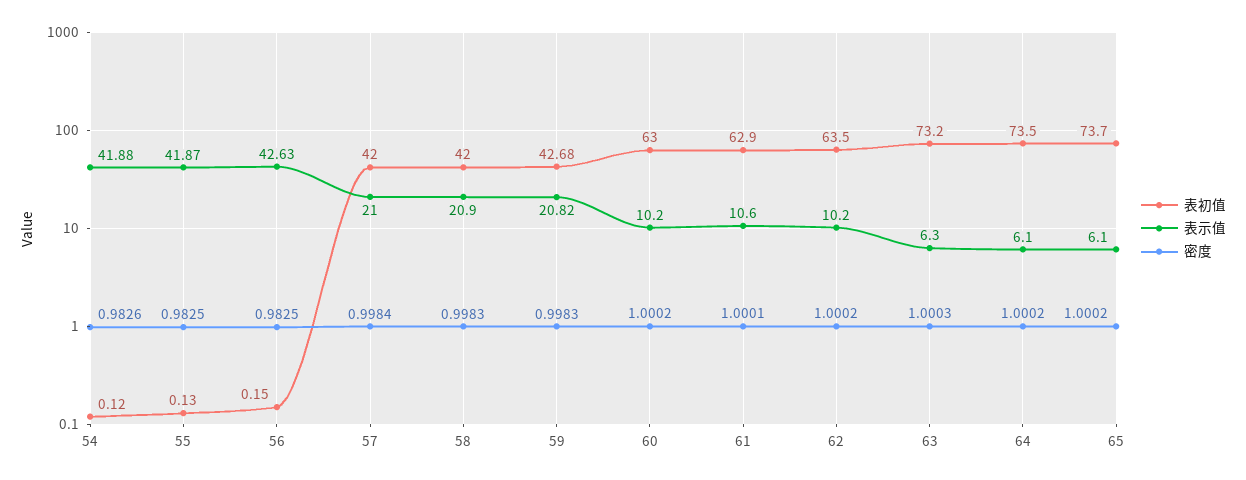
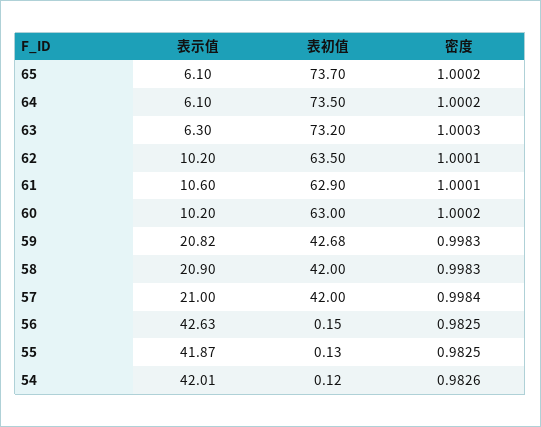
  {
    "表初值": {
      "54": 0.12,
      "55": 0.13,
      "56": 0.15,
      "57": 42,
      "58": 42,
      "59": 42.68,
      "60": 63,
      "61": 62.9,
      "62": 63.5,
      "63": 73.2,
      "64": 73.5,
      "65": 73.7
    },
    "表示值": {
-     "54": 41.88,
+     "54": 42.01,
      "55": 41.87,
      "56": 42.63,
      "57": 21,
      "58": 20.9,
      "59": 20.82,
      "60": 10.2,
      "61": 10.6,
      "62": 10.2,
      "63": 6.3,
      "64": 6.1,
      "65": 6.1
    },
    "密度": {
      "54": 0.9826,
      "55": 0.9825,
      "56": 0.9825,
      "57": 0.9984,
      "58": 0.9983,
      "59": 0.9983,
      "60": 1.0002,
      "61": 1.0001,
-     "62": 1.0002,
+     "62": 1.0001,
      "63": 1.0003,
      "64": 1.0002,
      "65": 1.0002
    }
  }

